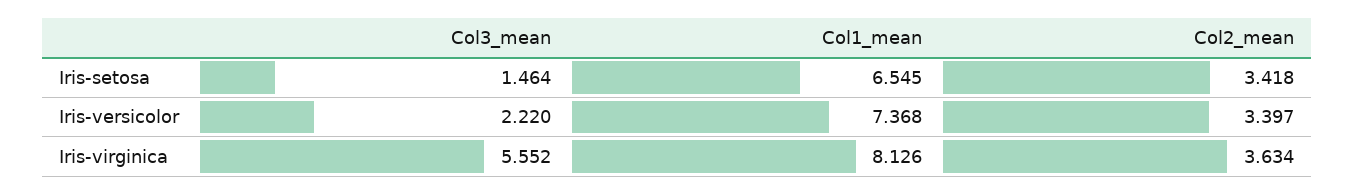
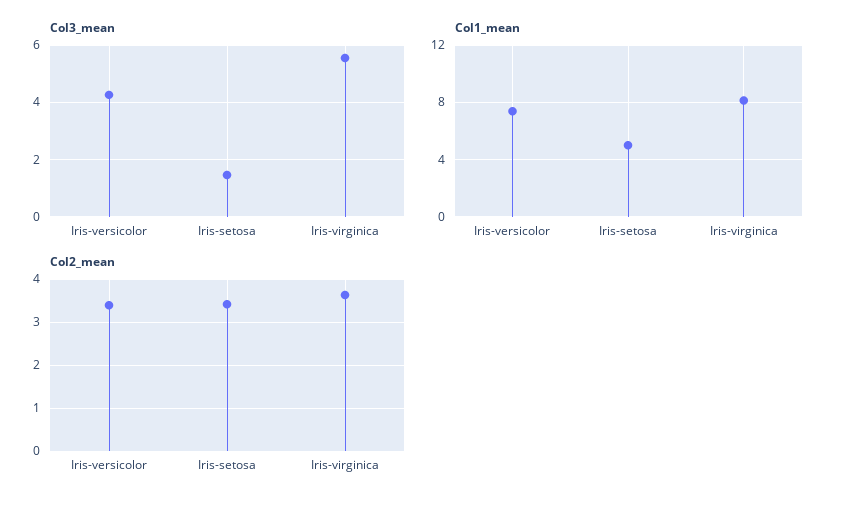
  {
    "Col3_mean": {
      "Iris-setosa": 1.464,
-     "Iris-versicolor": 2.22,
+     "Iris-versicolor": 4.25,
      "Iris-virginica": 5.552
    },
    "Col1_mean": {
-     "Iris-setosa": 6.545,
+     "Iris-setosa": 5,
      "Iris-versicolor": 7.368,
      "Iris-virginica": 8.126
    },
    "Col2_mean": {
      "Iris-setosa": 3.418,
      "Iris-versicolor": 3.397,
      "Iris-virginica": 3.634
    }
  }

